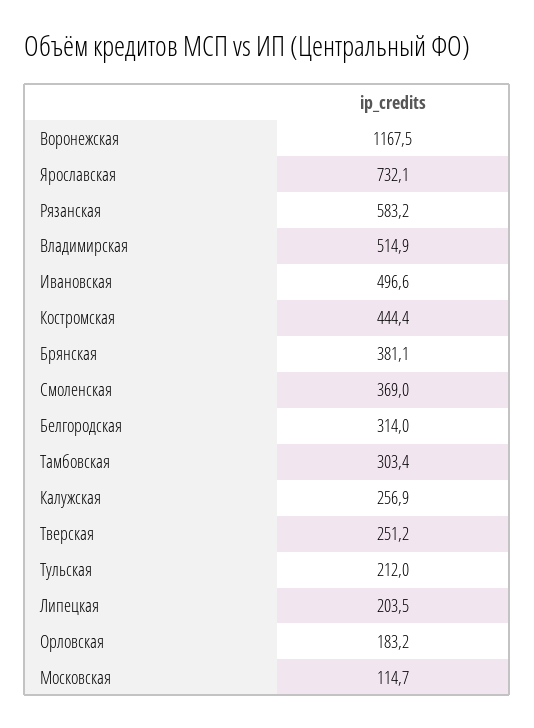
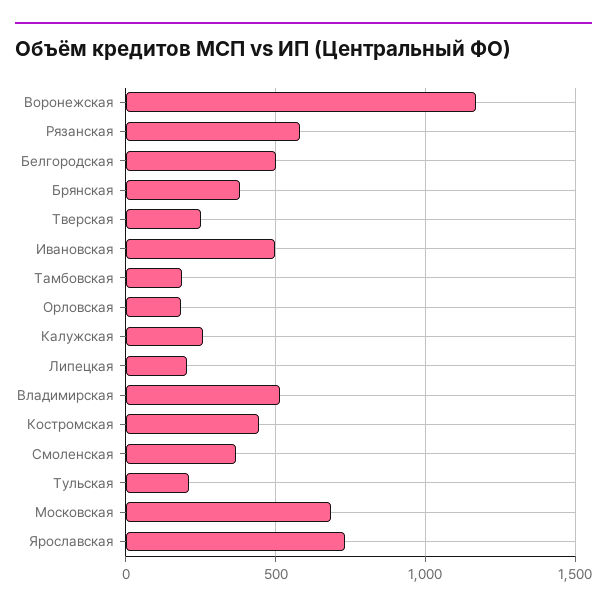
  {
    "Воронежская": 1167.5,
    "Ярославская": 732.1,
    "Рязанская": 583.2,
    "Владимирская": 514.9,
    "Ивановская": 496.6,
    "Костромская": 444.4,
    "Брянская": 381.1,
    "Смоленская": 369,
-   "Белгородская": 314,
+   "Белгородская": 500,
-   "Тамбовская": 303.4,
+   "Тамбовская": 200,
    "Калужская": 256.9,
    "Тверская": 251.2,
    "Тульская": 212,
    "Липецкая": 203.5,
    "Орловская": 183.2,
-   "Московская": 114.7
+   "Московская": 700
  }

